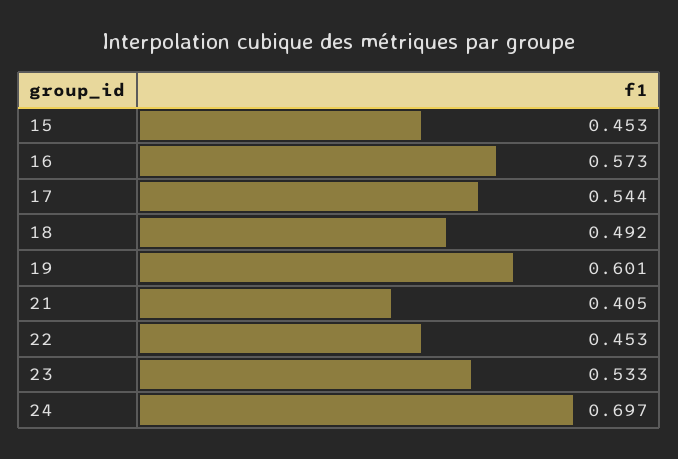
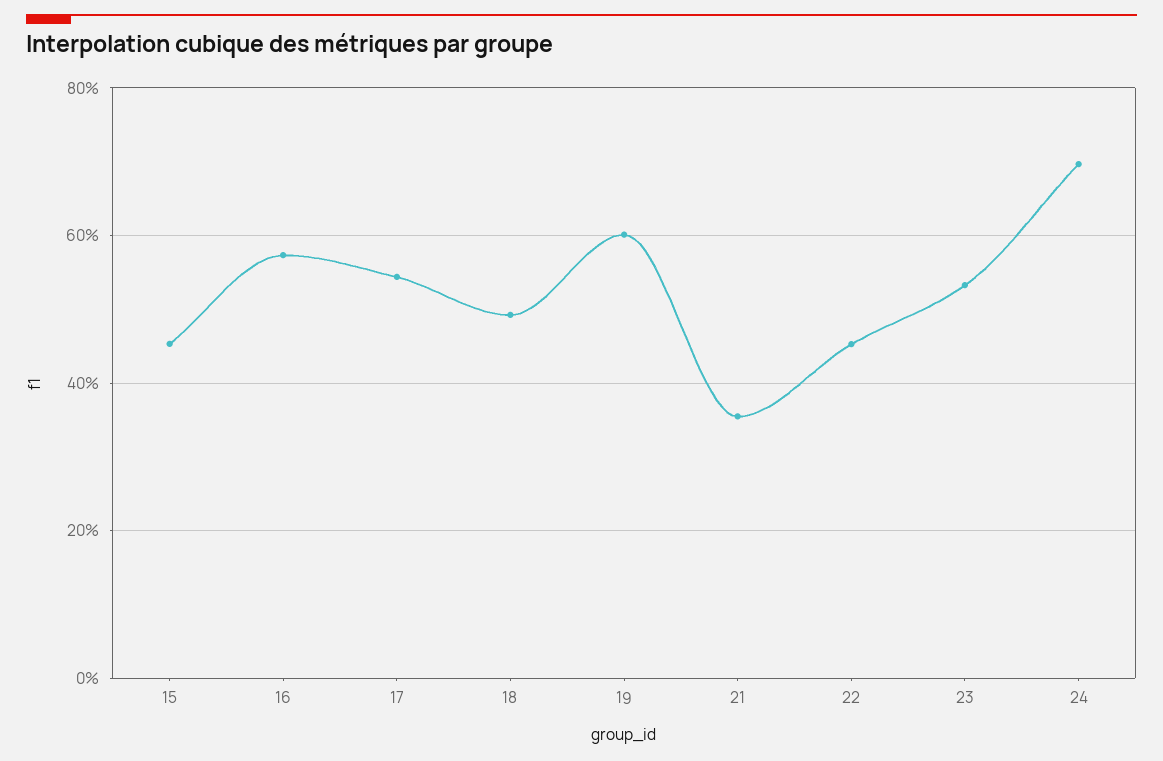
  {
    "15": 0.453,
    "16": 0.573,
    "17": 0.544,
    "18": 0.492,
    "19": 0.601,
-   "21": 0.405,
+   "21": 0.36,
    "22": 0.453,
    "23": 0.533,
    "24": 0.697
  }

